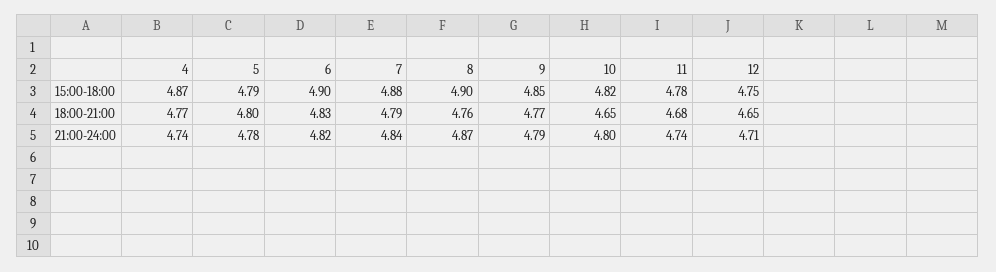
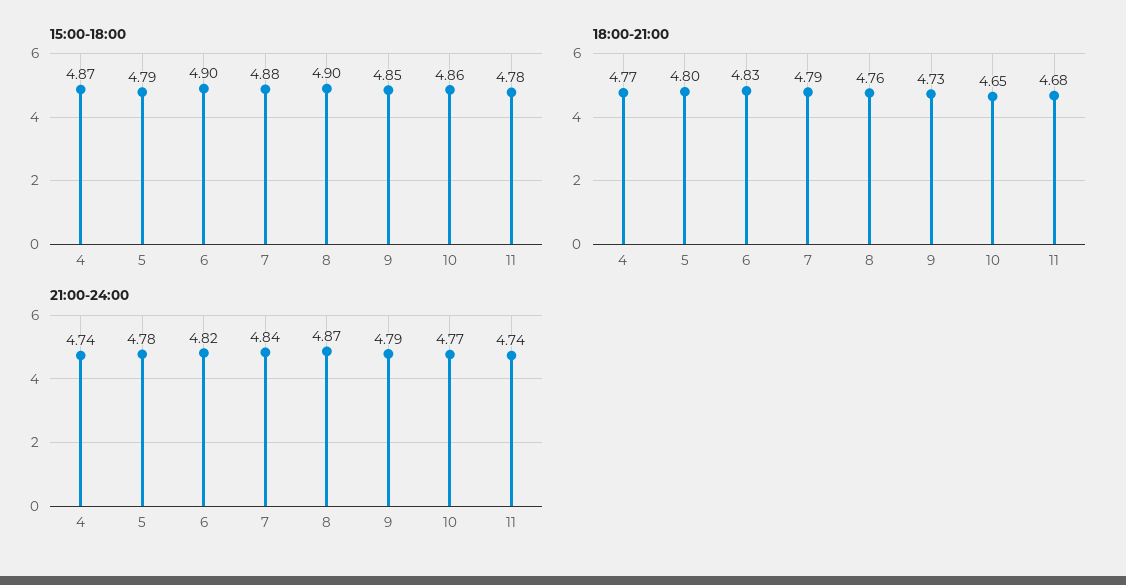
  {
    "15:00-18:00": {
      "4": 4.87,
      "5": 4.79,
      "6": 4.9,
      "7": 4.88,
      "8": 4.9,
      "9": 4.85,
-     "10": 4.82,
+     "10": 4.86,
-     "11": 4.78,
+     "11": 4.78
-     "12": 4.75
    },
    "18:00-21:00": {
      "4": 4.77,
      "5": 4.8,
      "6": 4.83,
      "7": 4.79,
      "8": 4.76,
-     "9": 4.77,
+     "9": 4.73,
      "10": 4.65,
-     "11": 4.68,
+     "11": 4.68
-     "12": 4.65
    },
    "21:00-24:00": {
      "4": 4.74,
      "5": 4.78,
      "6": 4.82,
      "7": 4.84,
      "8": 4.87,
      "9": 4.79,
-     "10": 4.8,
+     "10": 4.77,
-     "11": 4.74,
+     "11": 4.74
-     "12": 4.71
    }
  }

